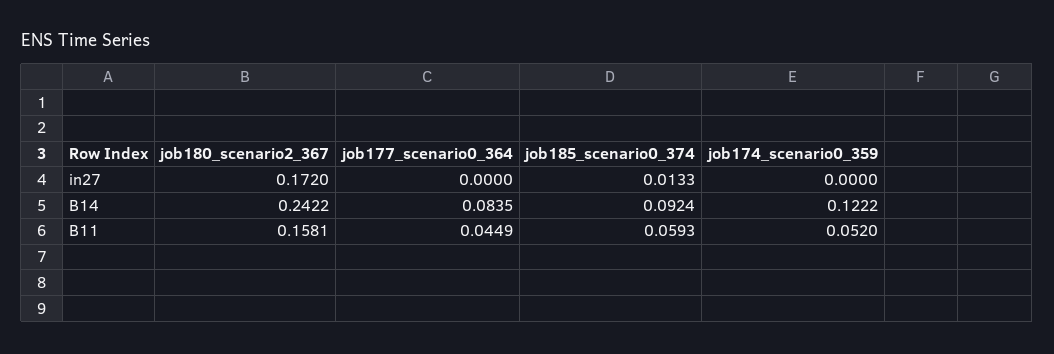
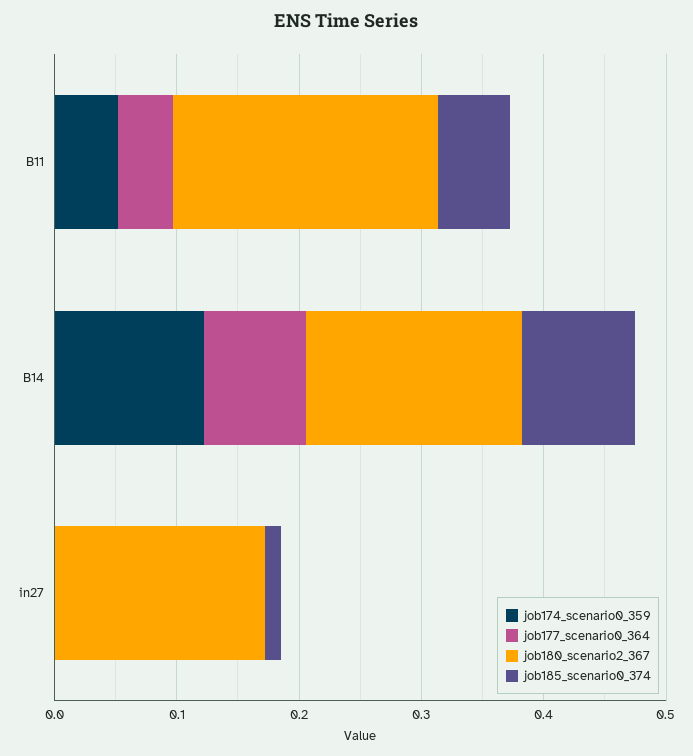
  {
    "job180_scenario2_367": {
      "in27": 0.172,
-     "B14": 0.2422,
+     "B14": 0.18,
-     "B11": 0.1581
+     "B11": 0.22
    },
    "job177_scenario0_364": {
      "in27": 0,
      "B14": 0.0835,
      "B11": 0.0449
    },
    "job185_scenario0_374": {
      "in27": 0.0133,
      "B14": 0.0924,
      "B11": 0.0593
    },
    "job174_scenario0_359": {
      "in27": 0,
      "B14": 0.1222,
      "B11": 0.052
    }
  }

